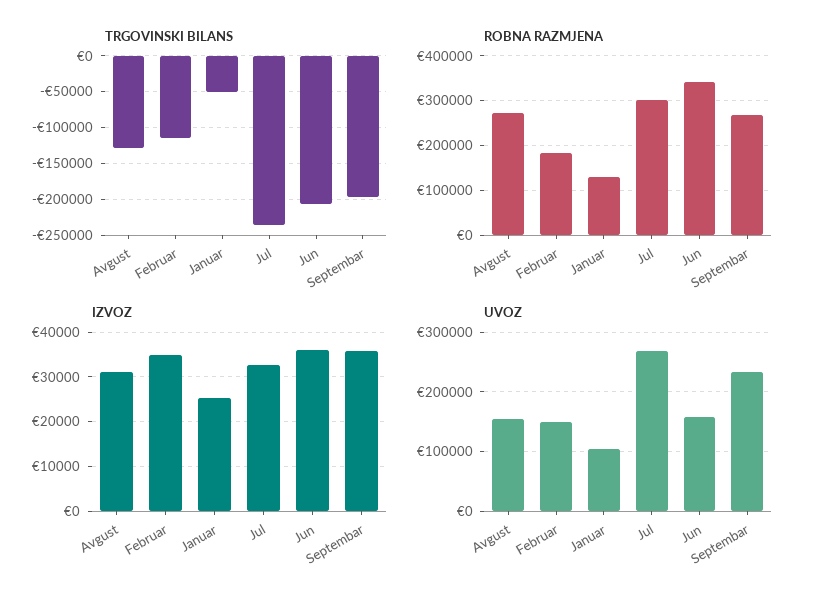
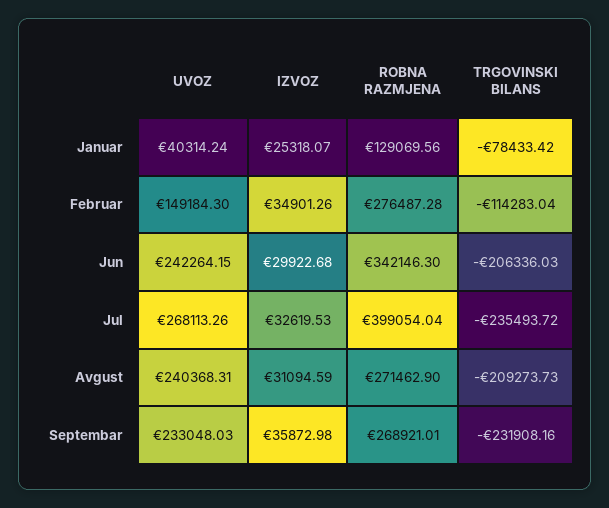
  {
    "TRGOVINSKI BILANS": {
-     "Avgust": -130000,
+     "Avgust": -209273.73,
      "Februar": -114283.04,
-     "Januar": -50000,
+     "Januar": -78433.42,
      "Jul": -235493.72,
      "Jun": -206336.03,
-     "Septembar": -200000
+     "Septembar": -231908.16
    },
    "ROBNA RAZMJENA": {
      "Avgust": 271462.9,
-     "Februar": 180000,
+     "Februar": 276487.28,
      "Januar": 129069.56,
-     "Jul": 300000,
+     "Jul": 399054.04,
      "Jun": 342146.3,
      "Septembar": 268921.01
    },
    "IZVOZ": {
      "Avgust": 31094.59,
      "Februar": 34901.26,
      "Januar": 25318.07,
      "Jul": 32619.53,
-     "Jun": 36000,
+     "Jun": 29922.68,
      "Septembar": 35872.98
    },
    "UVOZ": {
-     "Avgust": 160000,
+     "Avgust": 240368.31,
      "Februar": 149184.3,
-     "Januar": 100000,
+     "Januar": 40314.24,
      "Jul": 268113.26,
-     "Jun": 160000,
+     "Jun": 242264.15,
      "Septembar": 233048.03
    }
  }

